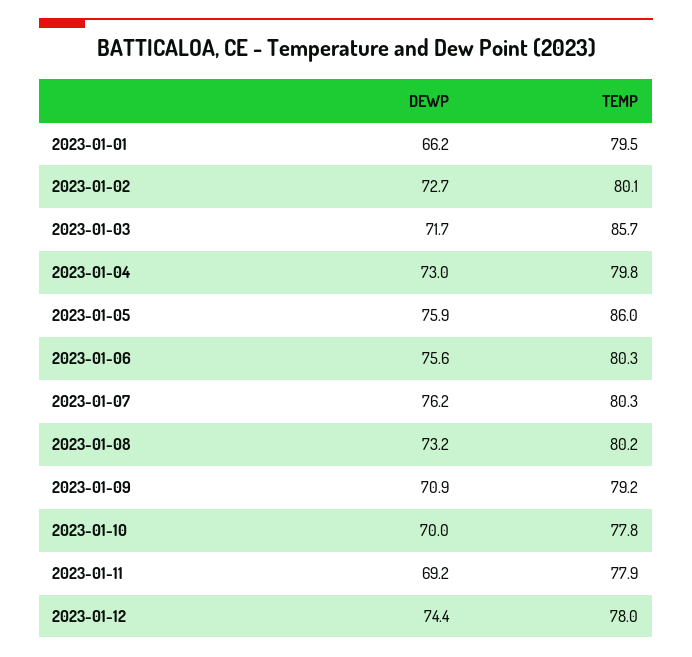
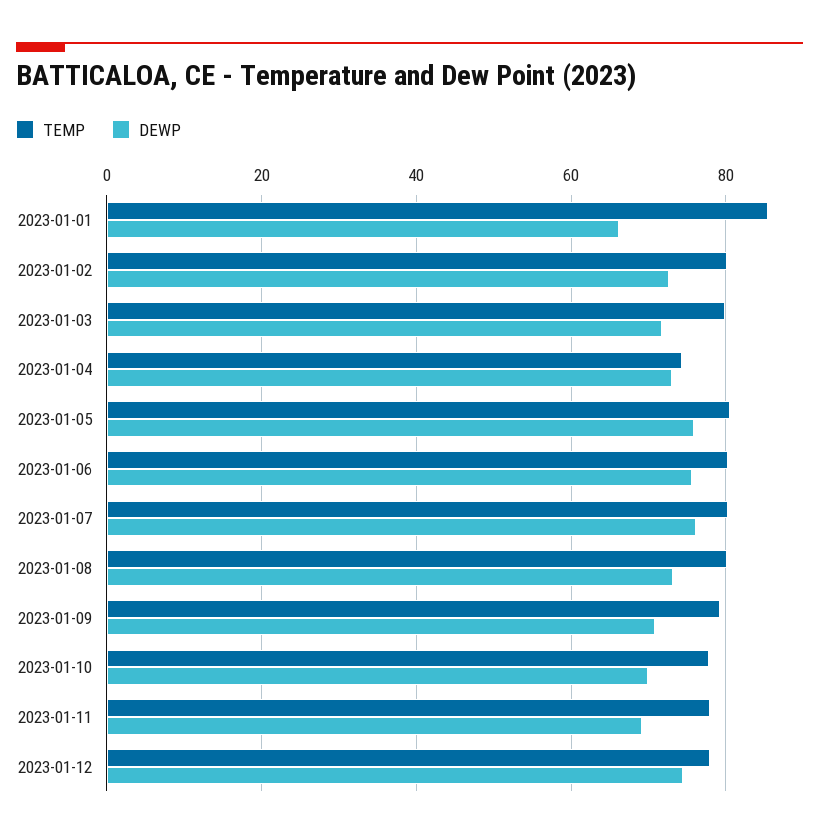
  {
    "DEWP": {
      "2023-01-01": 66.2,
      "2023-01-02": 72.7,
      "2023-01-03": 71.7,
      "2023-01-04": 73,
      "2023-01-05": 75.9,
      "2023-01-06": 75.6,
      "2023-01-07": 76.2,
      "2023-01-08": 73.2,
      "2023-01-09": 70.9,
      "2023-01-10": 70,
      "2023-01-11": 69.2,
      "2023-01-12": 74.4
    },
    "TEMP": {
-     "2023-01-01": 79.5,
+     "2023-01-01": 86,
      "2023-01-02": 80.1,
-     "2023-01-03": 85.7,
+     "2023-01-03": 80,
-     "2023-01-04": 79.8,
+     "2023-01-04": 74,
-     "2023-01-05": 86,
+     "2023-01-05": 80,
      "2023-01-06": 80.3,
      "2023-01-07": 80.3,
      "2023-01-08": 80.2,
      "2023-01-09": 79.2,
      "2023-01-10": 77.8,
      "2023-01-11": 77.9,
      "2023-01-12": 78
    }
  }

